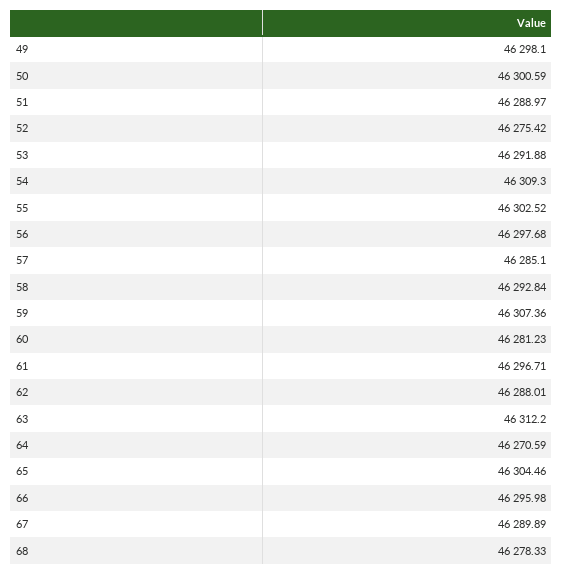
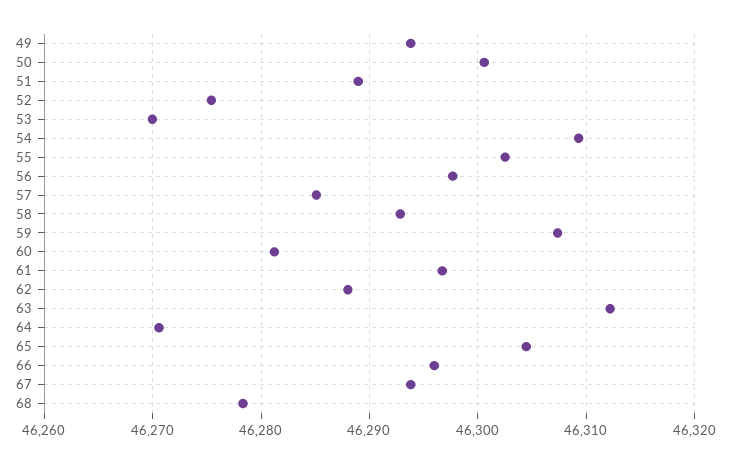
  {
-   "49": 46298.1,
+   "49": 46294,
    "50": 46300.59,
    "51": 46288.97,
    "52": 46275.42,
-   "53": 46291.88,
+   "53": 46270,
    "54": 46309.3,
    "55": 46302.52,
    "56": 46297.68,
    "57": 46285.1,
    "58": 46292.84,
    "59": 46307.36,
    "60": 46281.23,
    "61": 46296.71,
    "62": 46288.01,
    "63": 46312.2,
    "64": 46270.59,
    "65": 46304.46,
    "66": 46295.98,
-   "67": 46289.89,
+   "67": 46294,
    "68": 46278.33
  }

